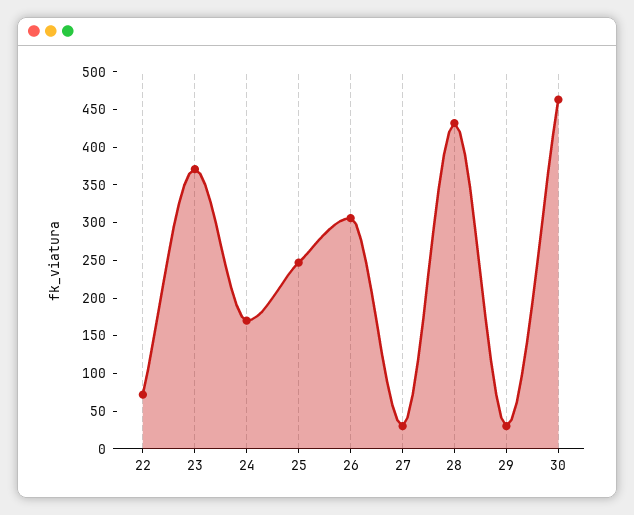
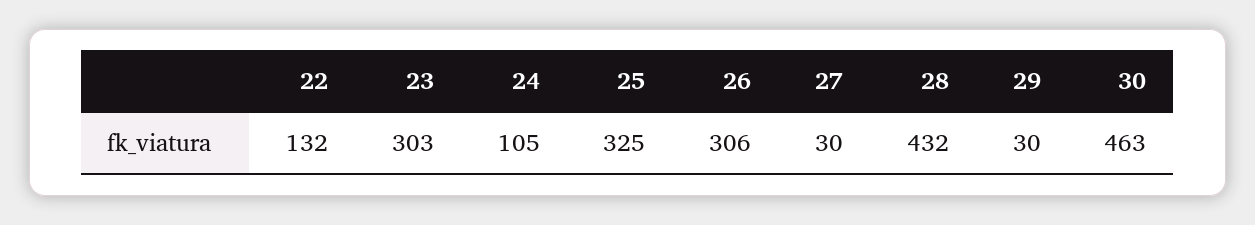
  {
-   "22": 75,
+   "22": 132,
-   "23": 375,
+   "23": 303,
-   "24": 175,
+   "24": 105,
-   "25": 250,
+   "25": 325,
    "26": 306,
    "27": 30,
    "28": 432,
    "29": 30,
    "30": 463
  }

